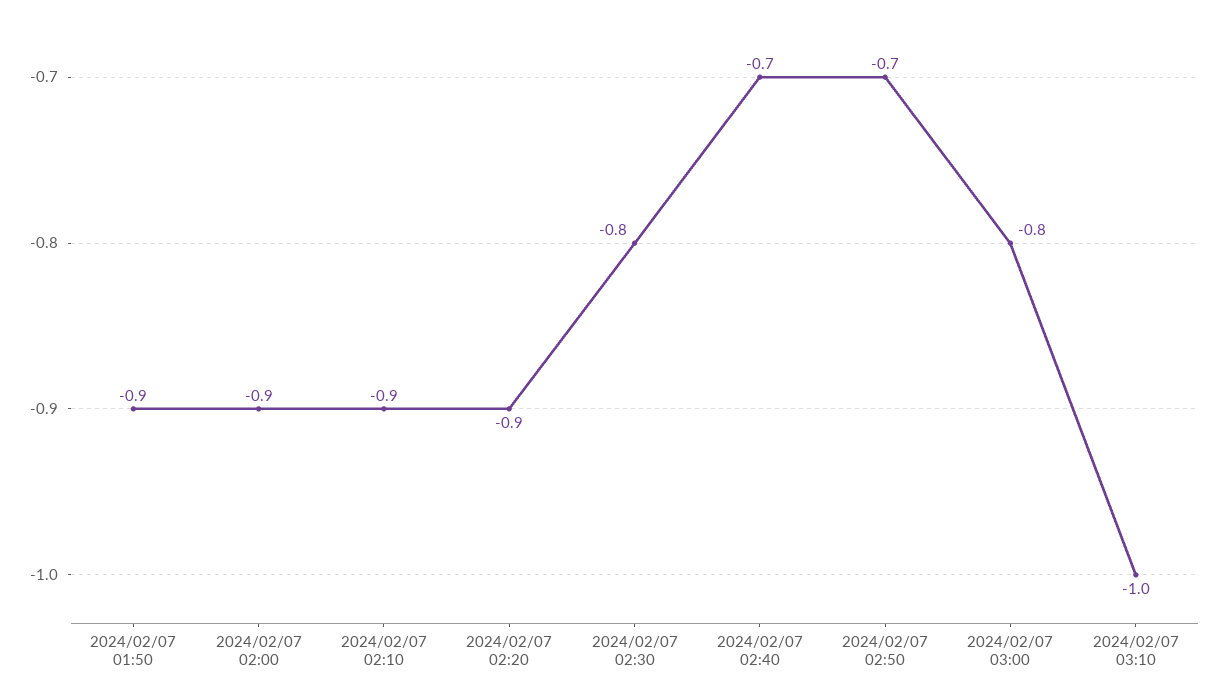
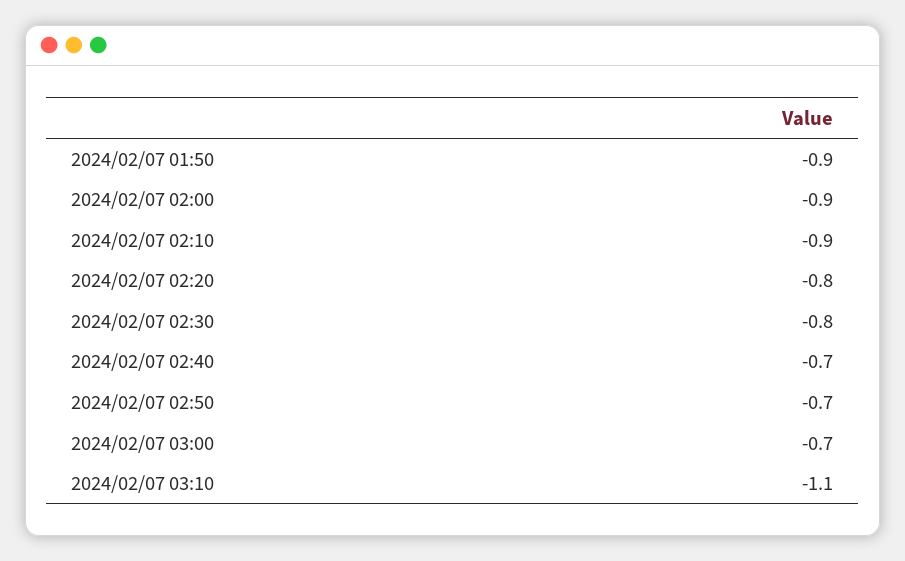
  {
    "2024/02/07 01:50": -0.9,
    "2024/02/07 02:00": -0.9,
    "2024/02/07 02:10": -0.9,
-   "2024/02/07 02:20": -0.9,
+   "2024/02/07 02:20": -0.8,
    "2024/02/07 02:30": -0.8,
    "2024/02/07 02:40": -0.7,
    "2024/02/07 02:50": -0.7,
-   "2024/02/07 03:00": -0.8,
+   "2024/02/07 03:00": -0.7,
-   "2024/02/07 03:10": -1
+   "2024/02/07 03:10": -1.1
  }

